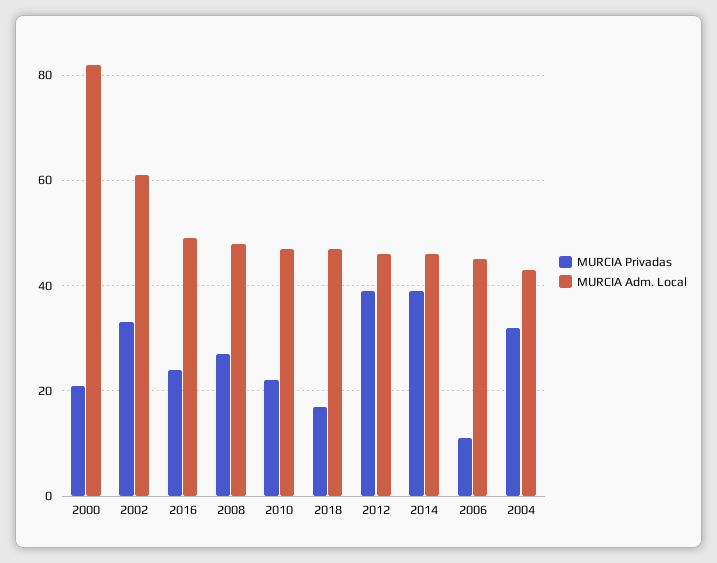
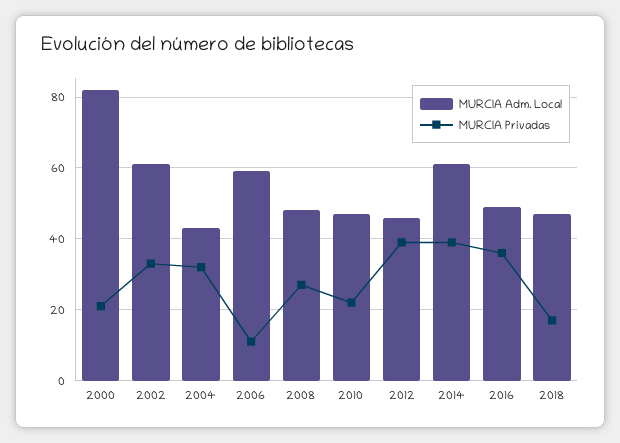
  {
    "MURCIA Privadas": {
      "2000": 20,
      "2002": 35,
-     "2016": 25,
+     "2016": 35,
      "2008": 25,
      "2010": 20,
      "2018": 15,
      "2012": 40,
      "2014": 40,
      "2006": 10,
      "2004": 30
    },
    "MURCIA Adm. Local": {
      "2000": 80,
      "2002": 60,
      "2016": 50,
      "2008": 50,
      "2010": 45,
      "2018": 45,
      "2012": 45,
-     "2014": 45,
+     "2014": 60,
-     "2006": 45,
+     "2006": 60,
      "2004": 45
    }
  }

